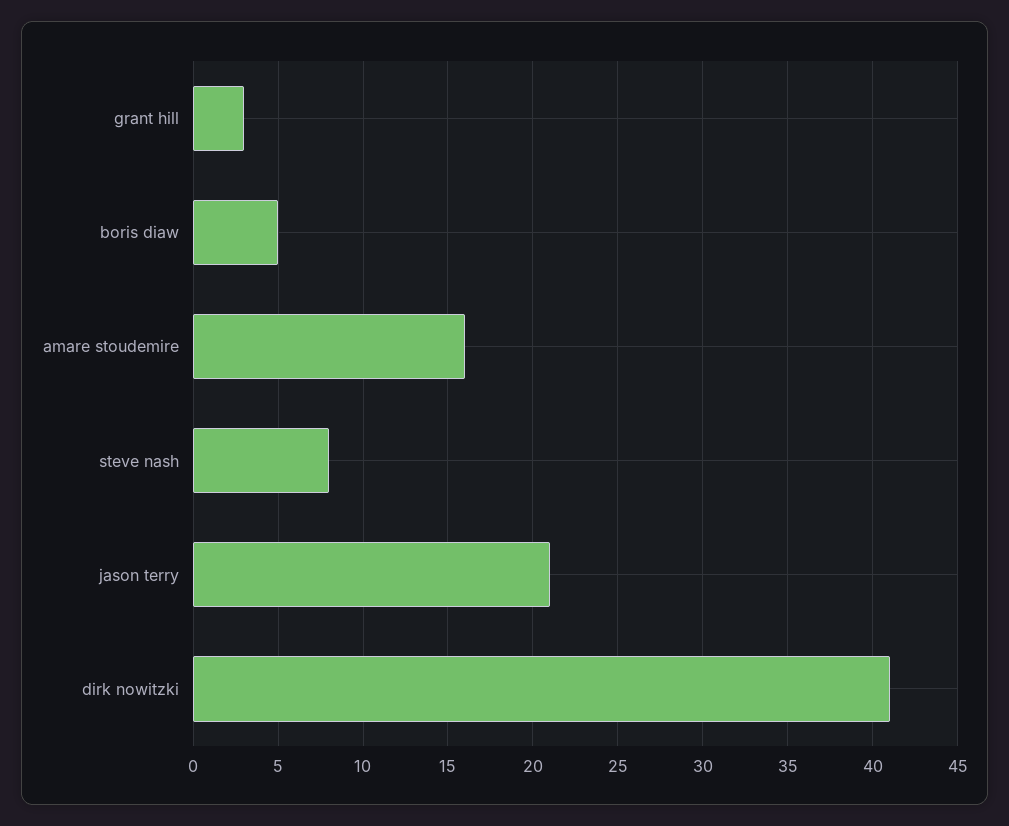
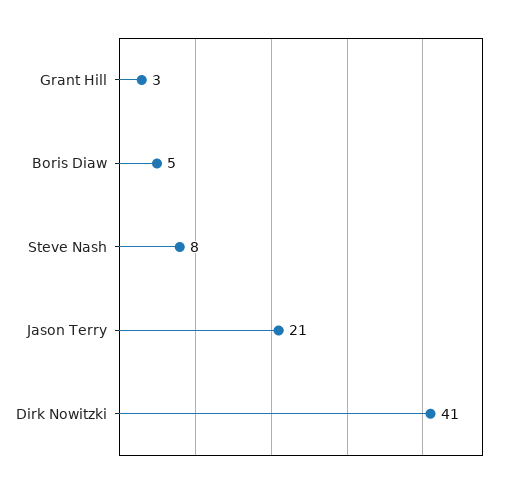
  {
    "grant hill": 3,
    "boris diaw": 5,
-   "amare stoudemire": 16,
    "steve nash": 8,
    "jason terry": 21,
    "dirk nowitzki": 41
  }

